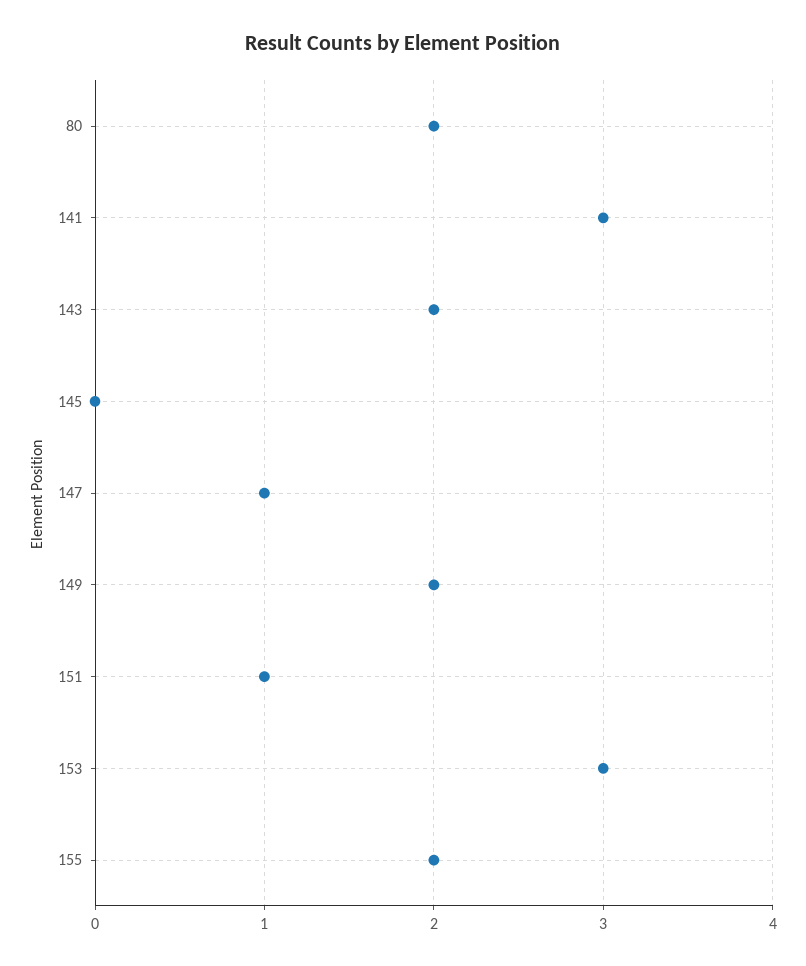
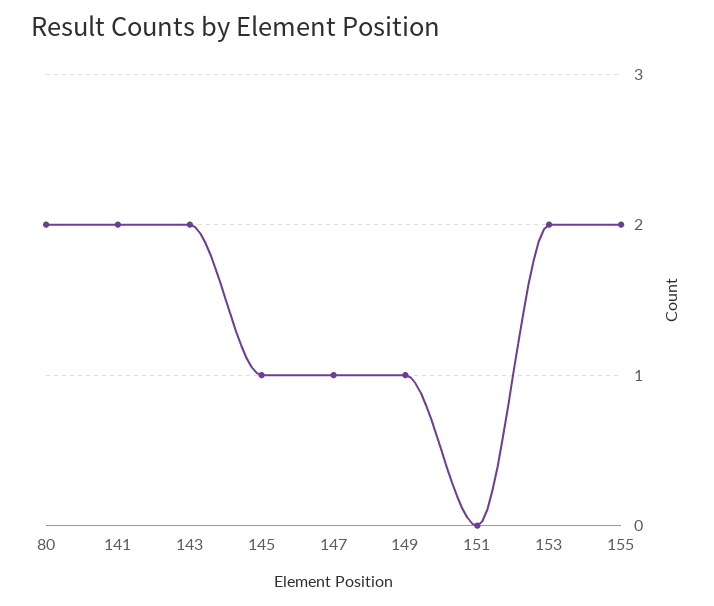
  {
    "80": 2,
-   "141": 3,
+   "141": 2,
    "143": 2,
-   "145": 0,
+   "145": 1,
    "147": 1,
-   "149": 2,
+   "149": 1,
-   "151": 1,
+   "151": 0,
-   "153": 3,
+   "153": 2,
    "155": 2
  }

